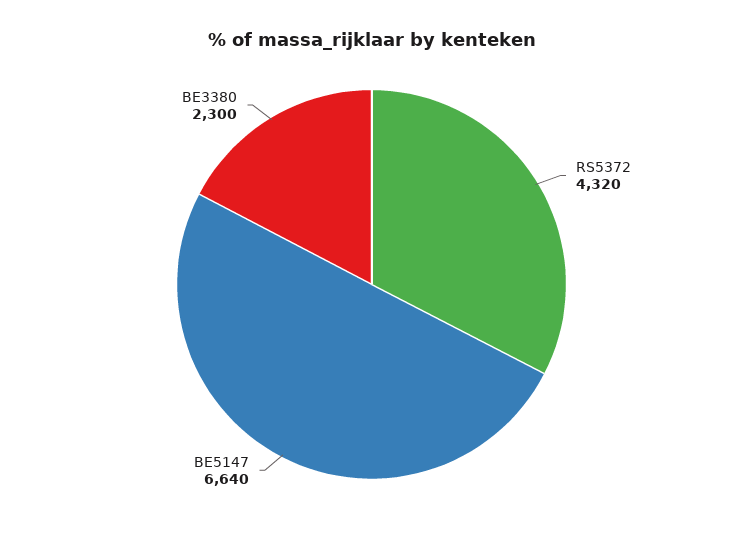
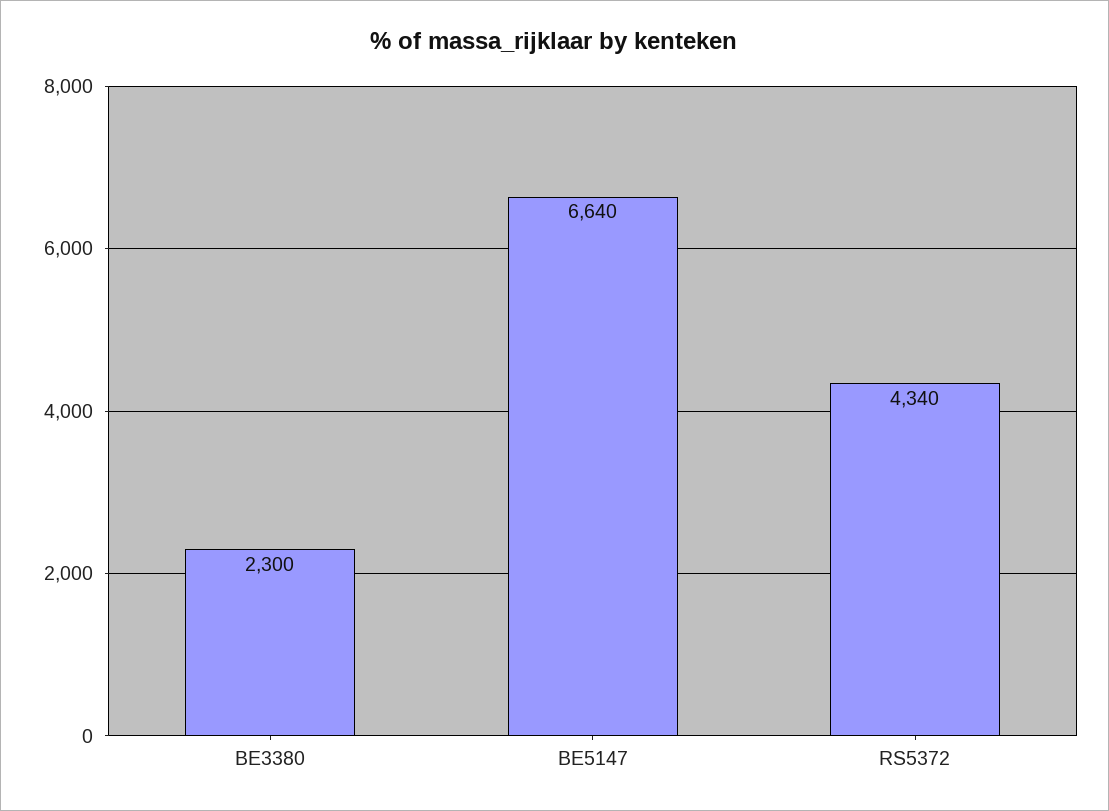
  {
-   "RS5372": 4320,
+   "RS5372": 4340,
    "BE5147": 6640,
    "BE3380": 2300
  }

